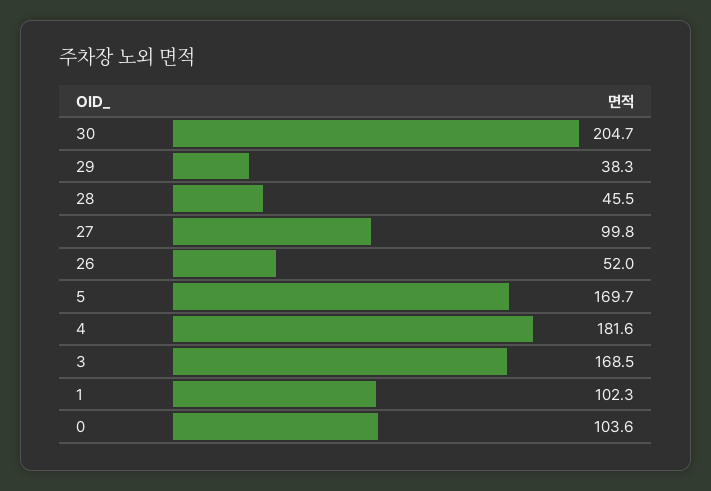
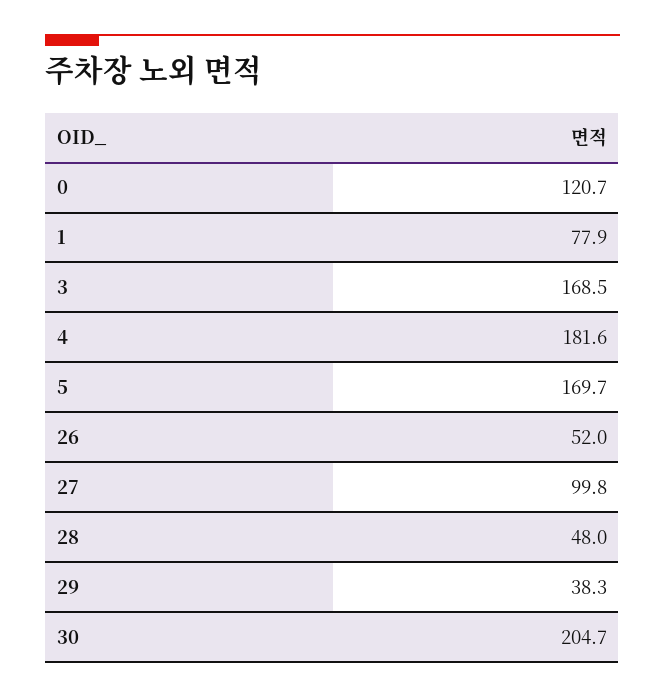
  {
    "30": 204.7,
    "29": 38.3,
-   "28": 45.5,
+   "28": 48,
    "27": 99.8,
    "26": 52,
    "5": 169.7,
    "4": 181.6,
    "3": 168.5,
-   "1": 102.3,
+   "1": 77.9,
-   "0": 103.6
+   "0": 120.7
  }

